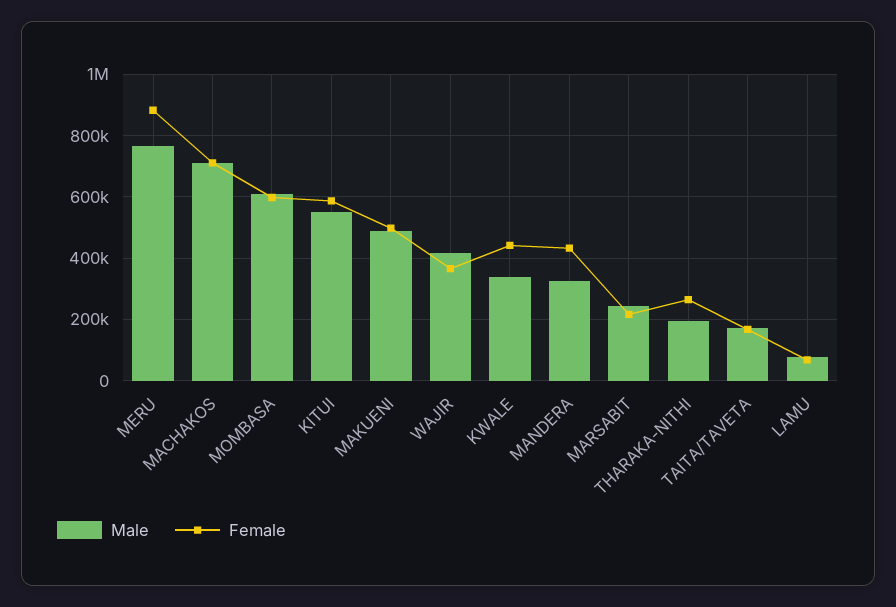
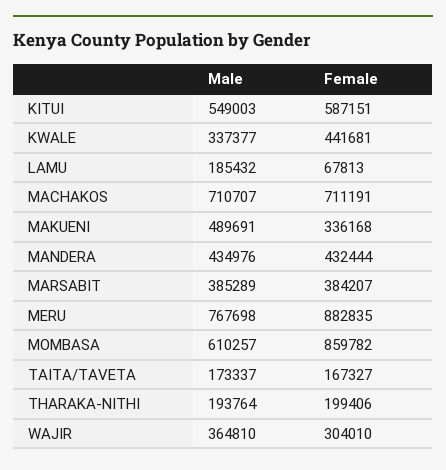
  {
    "Male": {
      "MERU": 767698,
      "MACHAKOS": 710707,
      "MOMBASA": 610257,
      "KITUI": 549003,
      "MAKUENI": 489691,
-     "WAJIR": 420000,
+     "WAJIR": 364810,
      "KWALE": 337377,
-     "MANDERA": 320000,
+     "MANDERA": 434976,
-     "MARSABIT": 240000,
+     "MARSABIT": 385289,
      "THARAKA-NITHI": 193764,
      "TAITA/TAVETA": 173337,
-     "LAMU": 80000
+     "LAMU": 185432
    },
    "Female": {
      "MERU": 882835,
      "MACHAKOS": 711191,
-     "MOMBASA": 600000,
+     "MOMBASA": 859782,
      "KITUI": 587151,
-     "MAKUENI": 500000,
+     "MAKUENI": 336168,
-     "WAJIR": 360000,
+     "WAJIR": 304010,
      "KWALE": 441681,
      "MANDERA": 432444,
-     "MARSABIT": 220000,
+     "MARSABIT": 384207,
-     "THARAKA-NITHI": 260000,
+     "THARAKA-NITHI": 199406,
      "TAITA/TAVETA": 167327,
      "LAMU": 67813
    }
  }

